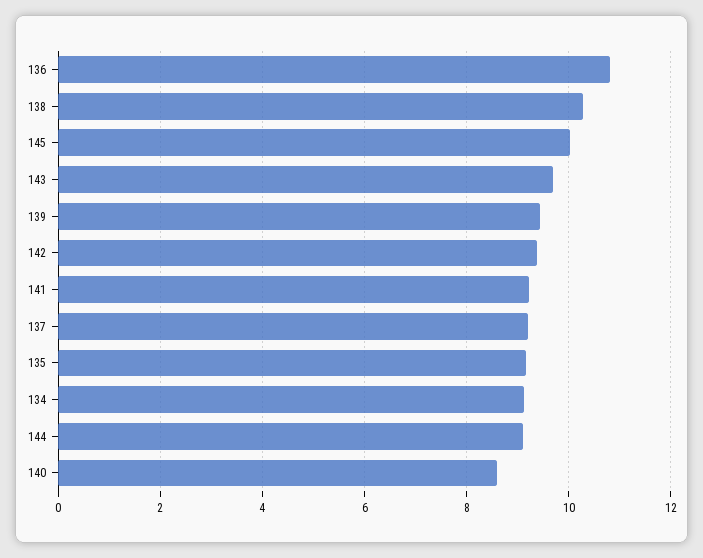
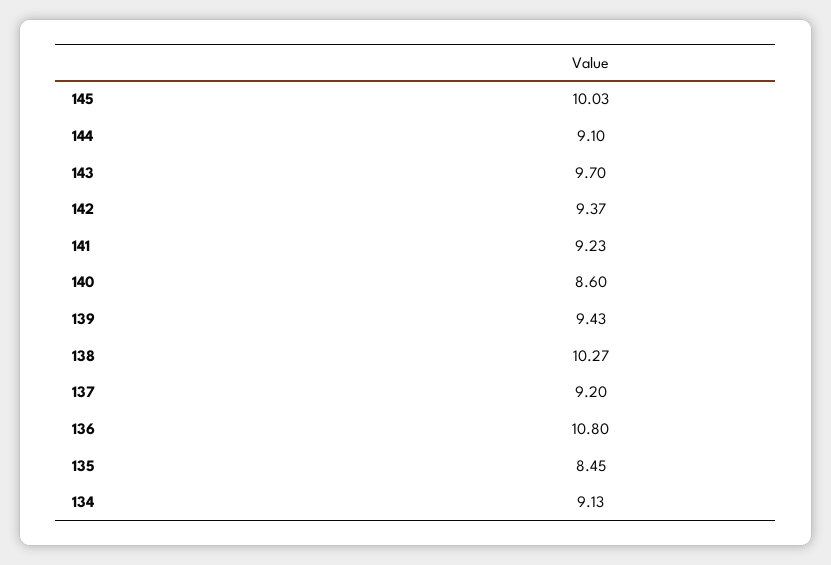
  {
    "136": 10.8,
    "138": 10.27,
    "145": 10.03,
    "143": 9.7,
    "139": 9.43,
    "142": 9.37,
    "141": 9.23,
    "137": 9.2,
-   "135": 9.2,
+   "135": 8.45,
    "134": 9.13,
    "144": 9.1,
    "140": 8.6
  }

